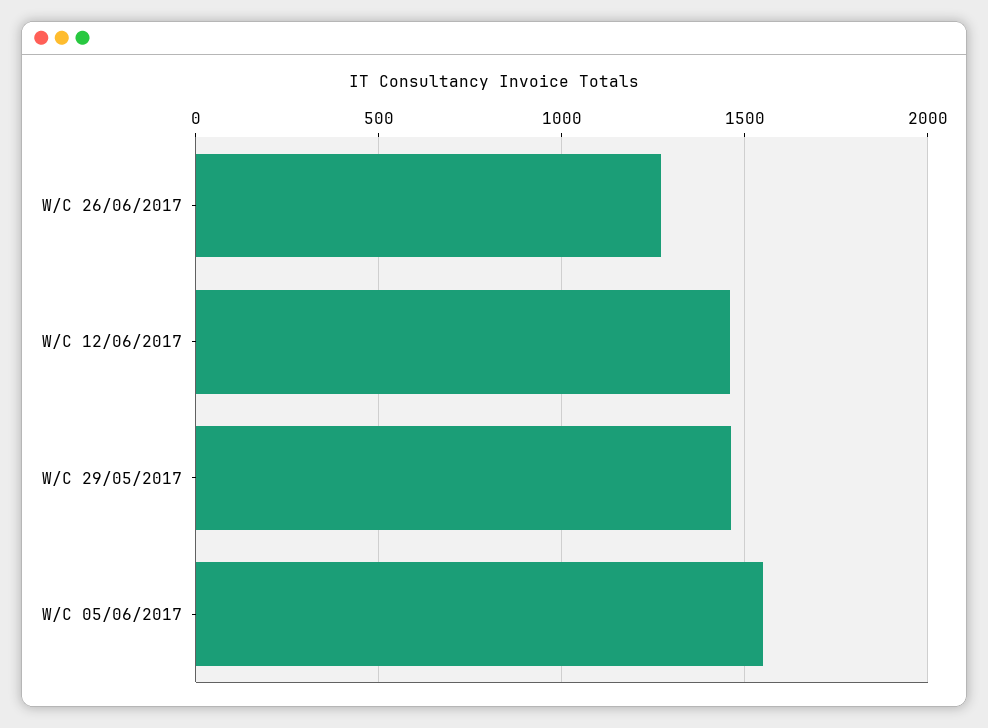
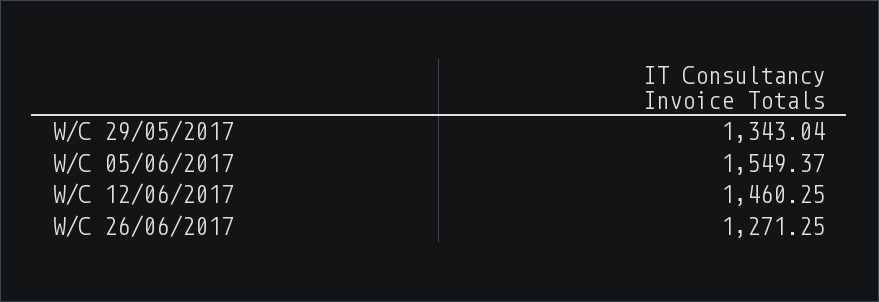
  {
    "W/C 26/06/2017": 1271.25,
    "W/C 12/06/2017": 1460.25,
-   "W/C 29/05/2017": 1450,
+   "W/C 29/05/2017": 1343.04,
    "W/C 05/06/2017": 1549.37
  }

